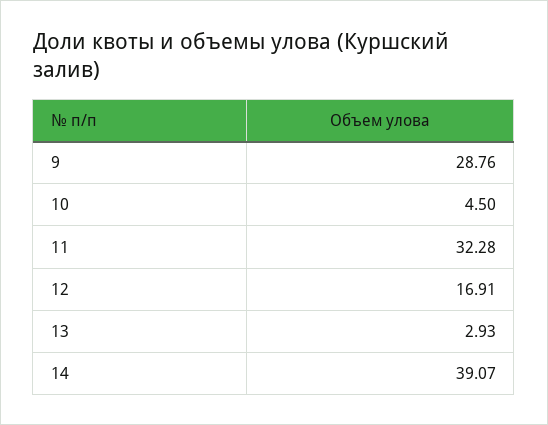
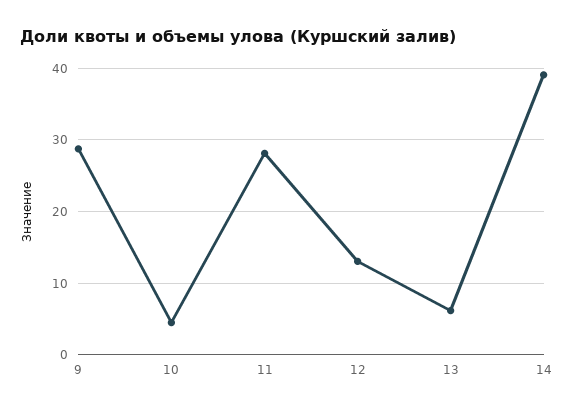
  {
    "9": 28.76,
    "10": 4.5,
-   "11": 32.28,
+   "11": 28,
-   "12": 16.91,
+   "12": 13,
-   "13": 2.93,
+   "13": 6,
    "14": 39.07
  }

